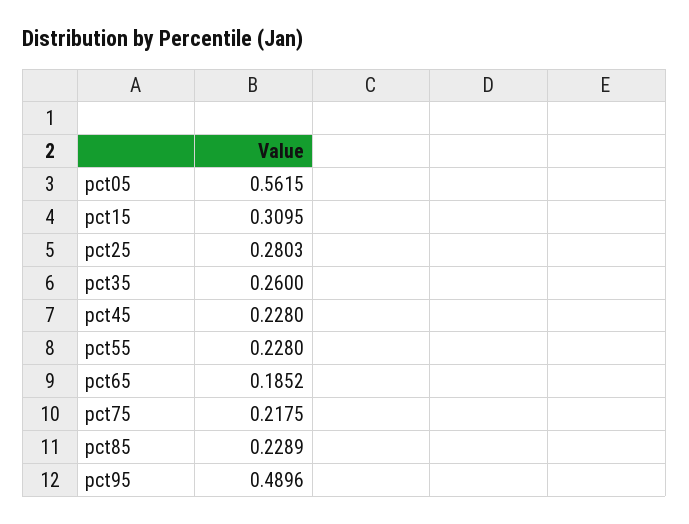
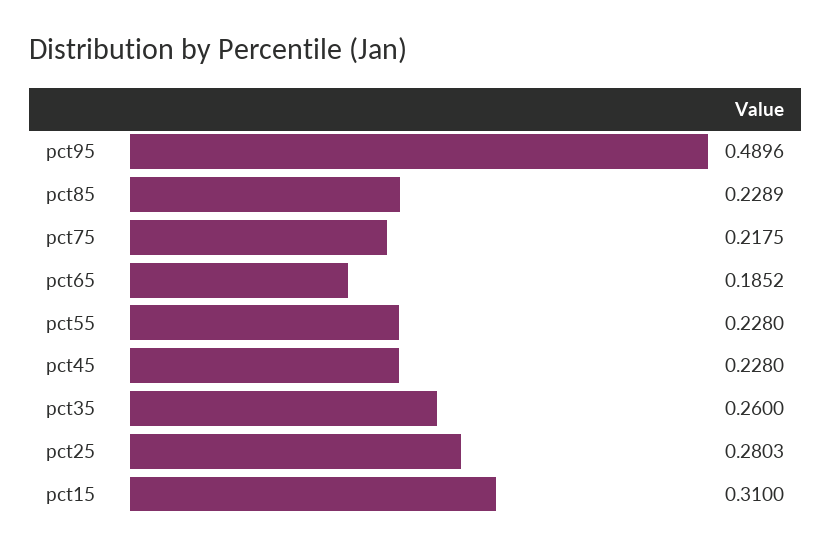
  {
-   "pct05": 0.5615,
-   "pct15": 0.3095,
+   "pct15": 0.31,
    "pct25": 0.2803,
    "pct35": 0.26,
    "pct45": 0.228,
    "pct55": 0.228,
    "pct65": 0.1852,
    "pct75": 0.2175,
    "pct85": 0.2289,
    "pct95": 0.4896
  }

